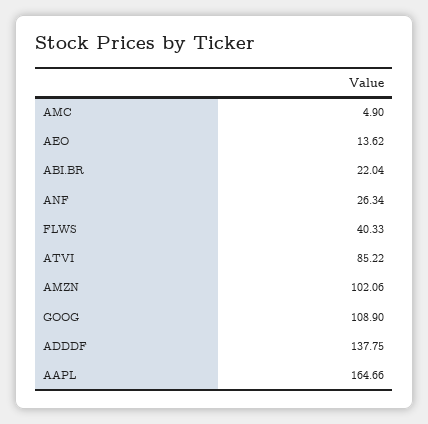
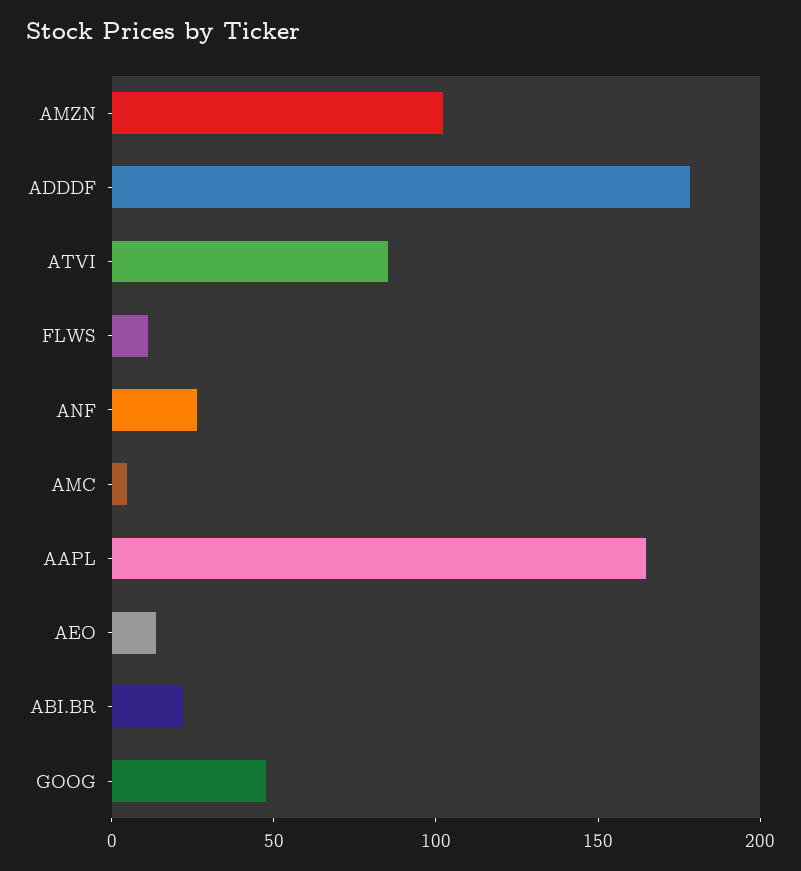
  {
    "AMC": 4.9,
    "AEO": 13.62,
    "ABI.BR": 22.04,
    "ANF": 26.34,
-   "FLWS": 40.33,
+   "FLWS": 10,
    "ATVI": 85.22,
    "AMZN": 102.06,
-   "GOOG": 108.9,
+   "GOOG": 50,
-   "ADDDF": 137.75,
+   "ADDDF": 180,
    "AAPL": 164.66
  }

